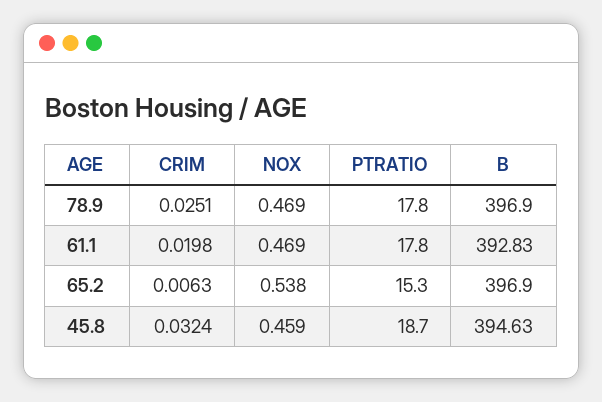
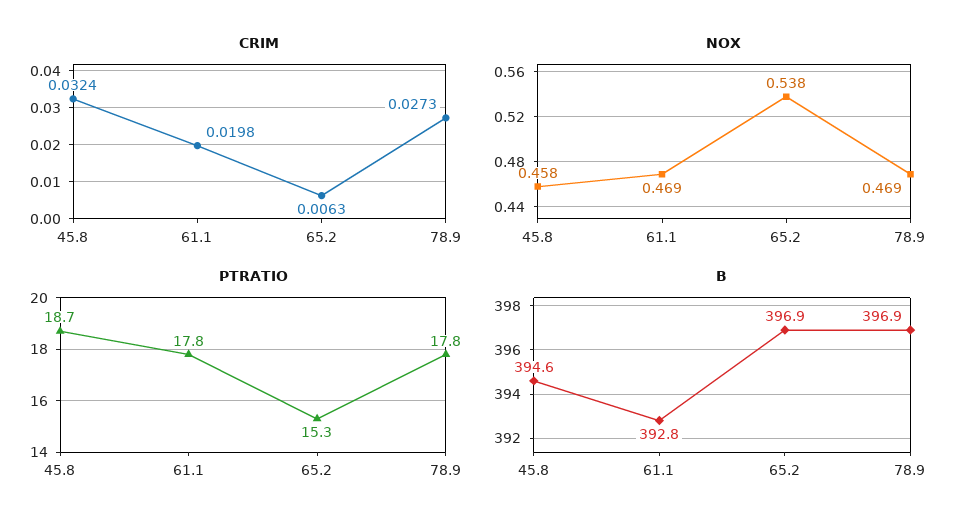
  {
    "CRIM": {
-     "78.9": 0.0251,
+     "78.9": 0.0273,
      "61.1": 0.0198,
      "65.2": 0.0063,
      "45.8": 0.0324
    },
    "NOX": {
      "78.9": 0.469,
      "61.1": 0.469,
      "65.2": 0.538,
-     "45.8": 0.459
+     "45.8": 0.458
    },
    "PTRATIO": {
      "78.9": 17.8,
      "61.1": 17.8,
      "65.2": 15.3,
      "45.8": 18.7
    },
    "B": {
      "78.9": 396.9,
      "61.1": 392.83,
      "65.2": 396.9,
      "45.8": 394.63
    }
  }

